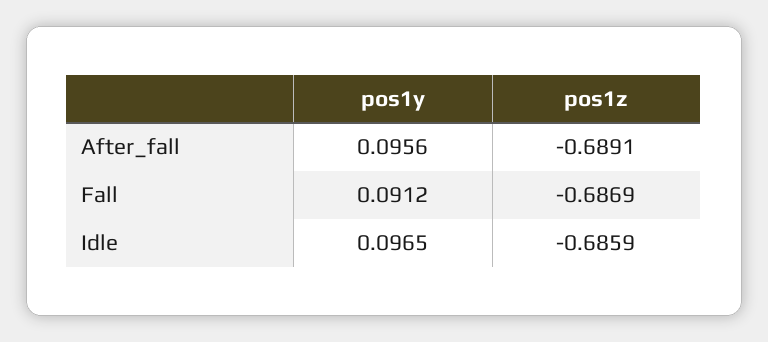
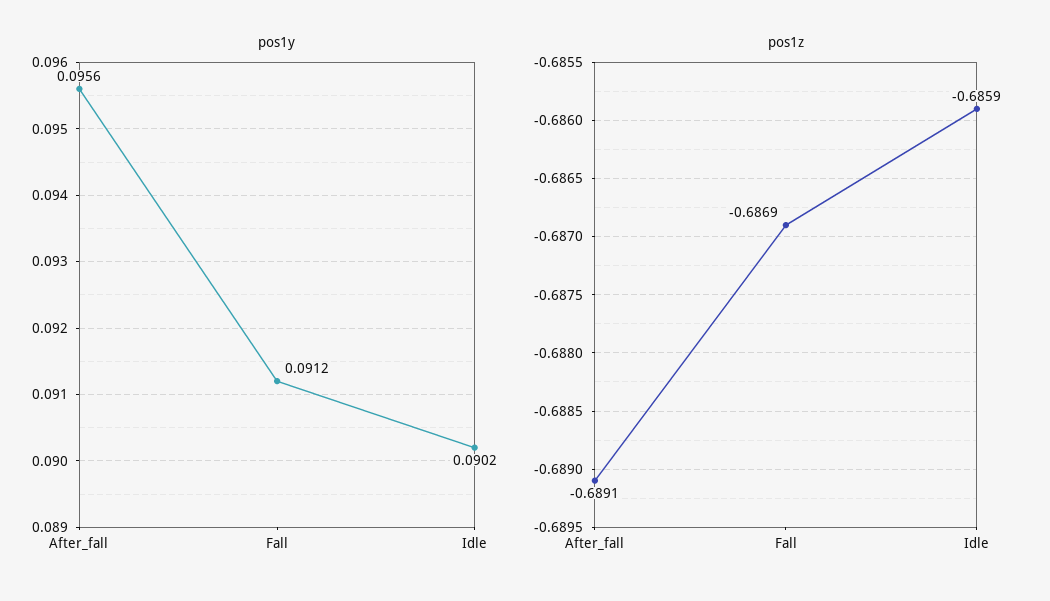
  {
    "pos1y": {
      "After_fall": 0.0956,
      "Fall": 0.0912,
-     "Idle": 0.0965
+     "Idle": 0.0902
    },
    "pos1z": {
      "After_fall": -0.6891,
      "Fall": -0.6869,
      "Idle": -0.6859
    }
  }

